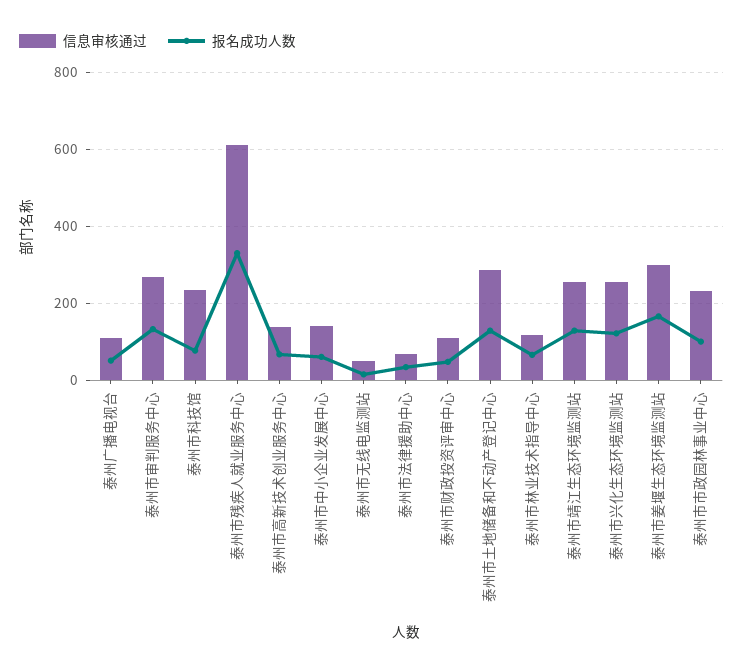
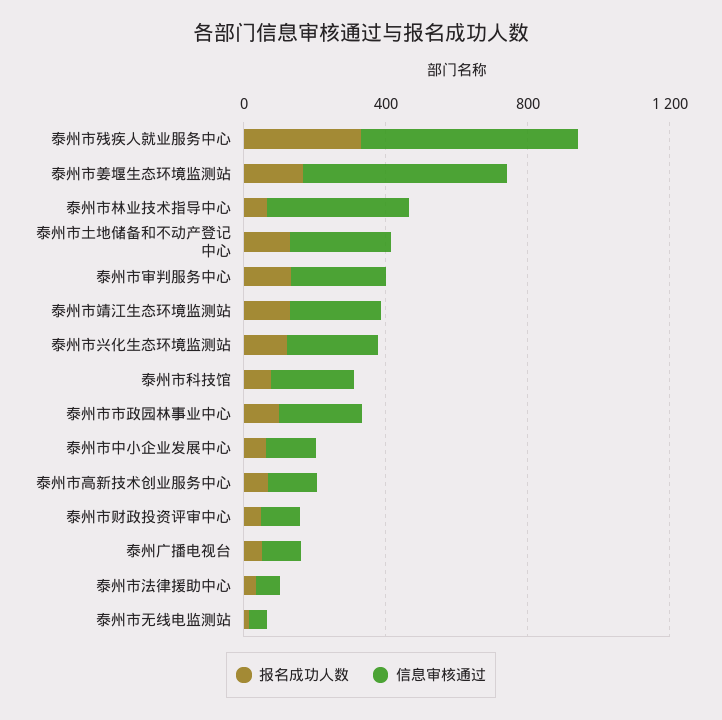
  {
    "信息审核通过": {
      "泰州广播电视台": 100,
      "泰州市审判服务中心": 260,
      "泰州市科技馆": 240,
      "泰州市残疾人就业服务中心": 620,
      "泰州市高新技术创业服务中心": 140,
      "泰州市中小企业发展中心": 140,
      "泰州市无线电监测站": 60,
      "泰州市法律援助中心": 60,
      "泰州市财政投资评审中心": 120,
      "泰州市土地储备和不动产登记中心": 280,
-     "泰州市林业技术指导中心": 120,
+     "泰州市林业技术指导中心": 400,
      "泰州市靖江生态环境监测站": 260,
      "泰州市兴化生态环境监测站": 260,
-     "泰州市姜堰生态环境监测站": 300,
+     "泰州市姜堰生态环境监测站": 600,
      "泰州市市政园林事业中心": 240
    },
    "报名成功人数": {
      "泰州广播电视台": 60,
      "泰州市审判服务中心": 140,
      "泰州市科技馆": 80,
      "泰州市残疾人就业服务中心": 340,
      "泰州市高新技术创业服务中心": 60,
      "泰州市中小企业发展中心": 60,
      "泰州市无线电监测站": 20,
      "泰州市法律援助中心": 40,
      "泰州市财政投资评审中心": 40,
      "泰州市土地储备和不动产登记中心": 120,
      "泰州市林业技术指导中心": 60,
      "泰州市靖江生态环境监测站": 120,
      "泰州市兴化生态环境监测站": 120,
      "泰州市姜堰生态环境监测站": 160,
      "泰州市市政园林事业中心": 100
    }
  }

